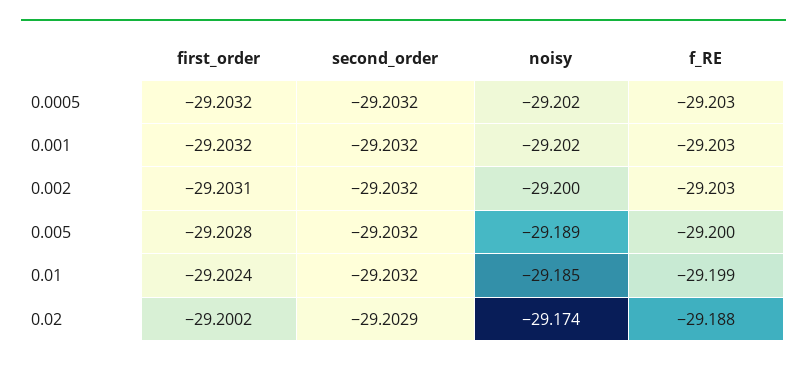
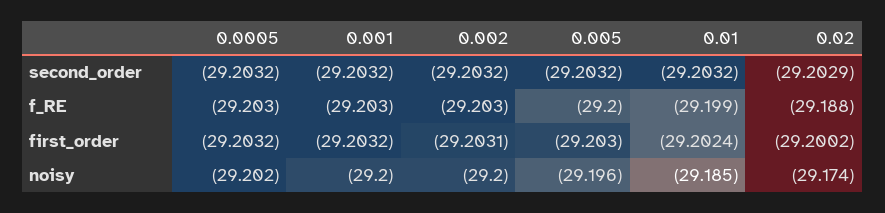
  {
    "first_order": {
      "0.0005": -29.2032,
      "0.001": -29.2032,
      "0.002": -29.2031,
-     "0.005": -29.2028,
+     "0.005": -29.203,
      "0.01": -29.2024,
      "0.02": -29.2002
    },
    "second_order": {
      "0.0005": -29.2032,
      "0.001": -29.2032,
      "0.002": -29.2032,
      "0.005": -29.2032,
      "0.01": -29.2032,
      "0.02": -29.2029
    },
    "noisy": {
      "0.0005": -29.202,
-     "0.001": -29.202,
+     "0.001": -29.2,
      "0.002": -29.2,
-     "0.005": -29.189,
+     "0.005": -29.196,
      "0.01": -29.185,
      "0.02": -29.174
    },
    "f_RE": {
      "0.0005": -29.203,
      "0.001": -29.203,
      "0.002": -29.203,
      "0.005": -29.2,
      "0.01": -29.199,
      "0.02": -29.188
    }
  }

